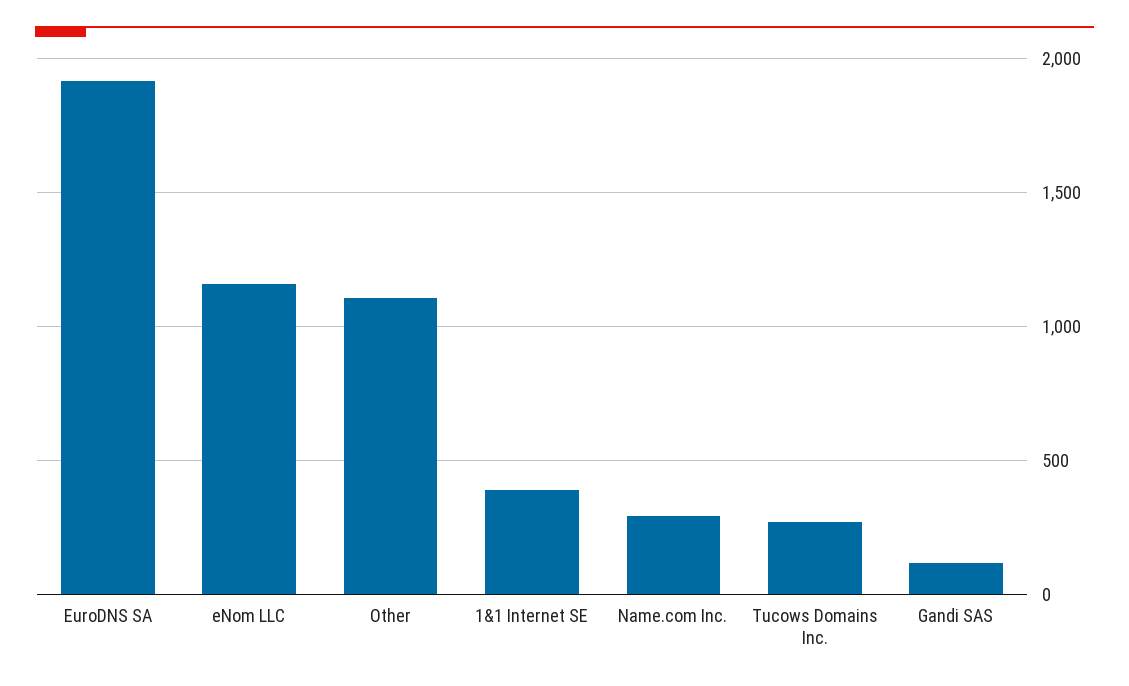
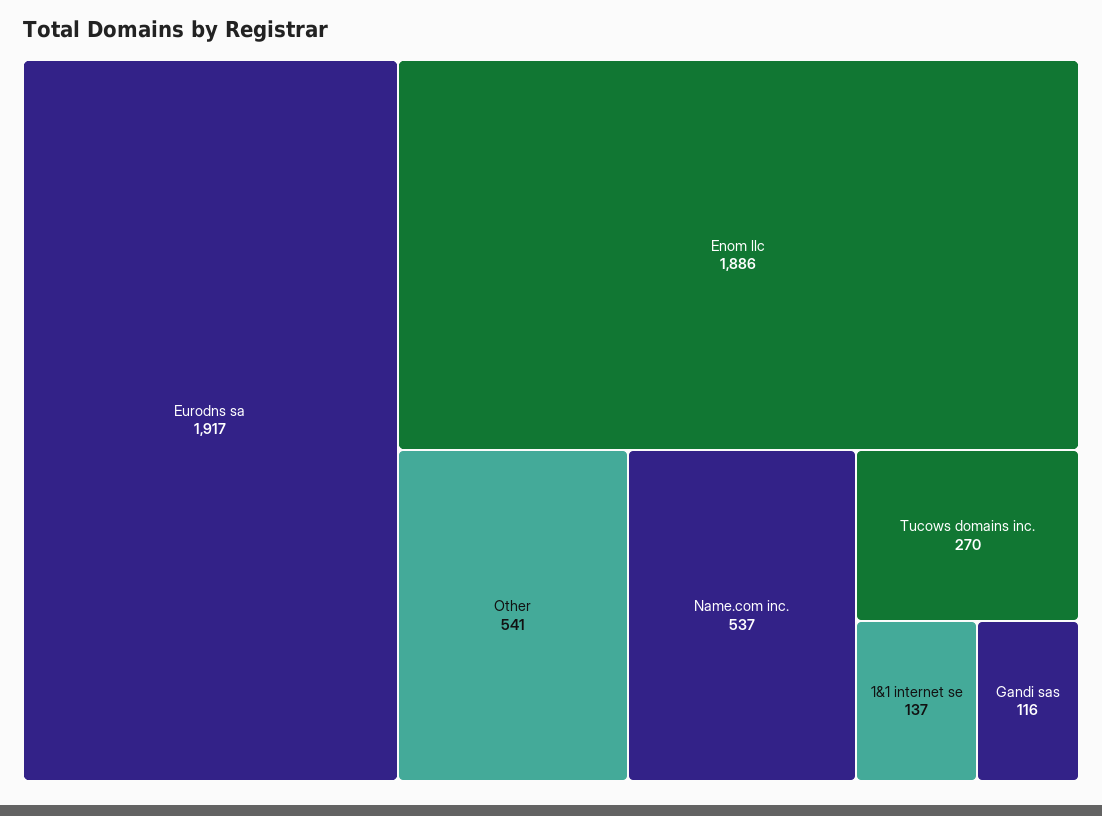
  {
    "EuroDNS SA": 1917,
-   "eNom LLC": 1150,
+   "eNom LLC": 1886,
-   "Other": 1100,
+   "Other": 541,
-   "1&1 Internet SE": 400,
+   "1&1 Internet SE": 137,
-   "Name.com Inc.": 300,
+   "Name.com Inc.": 537,
    "Tucows Domains Inc.": 270,
    "Gandi SAS": 116
  }

